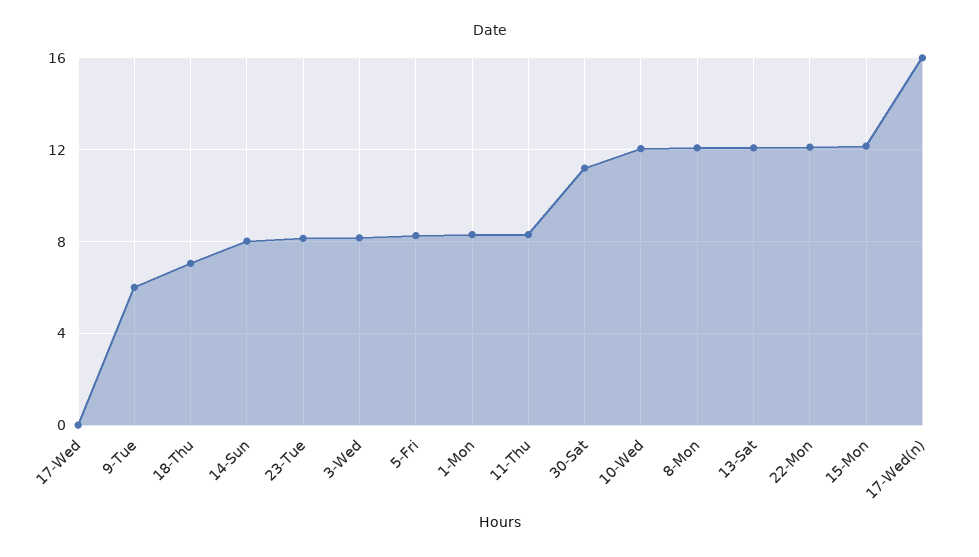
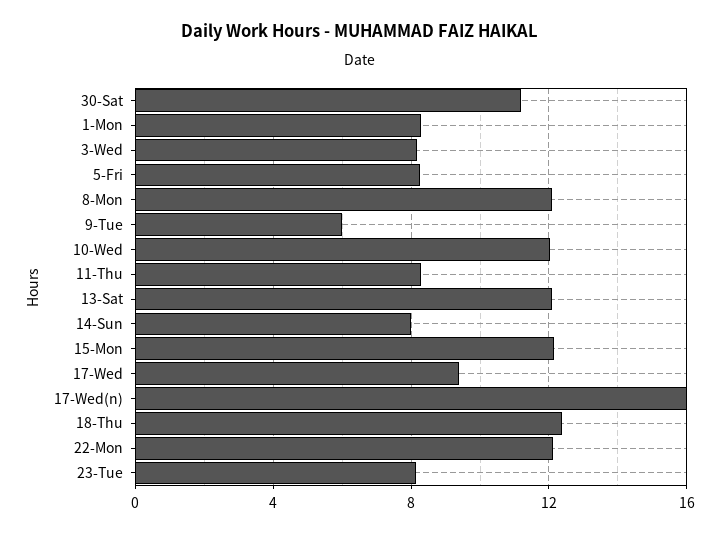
  {
-   "17-Wed": 0,
+   "17-Wed": 9.5,
    "9-Tue": 6,
-   "18-Thu": 7,
+   "18-Thu": 12.5,
    "14-Sun": 8,
    "23-Tue": 8,
    "3-Wed": 8,
    "5-Fri": 8.5,
    "1-Mon": 8.5,
    "11-Thu": 8.5,
    "30-Sat": 11,
    "10-Wed": 12,
    "8-Mon": 12,
    "13-Sat": 12,
    "22-Mon": 12,
    "15-Mon": 12,
    "17-Wed(n)": 16
  }

